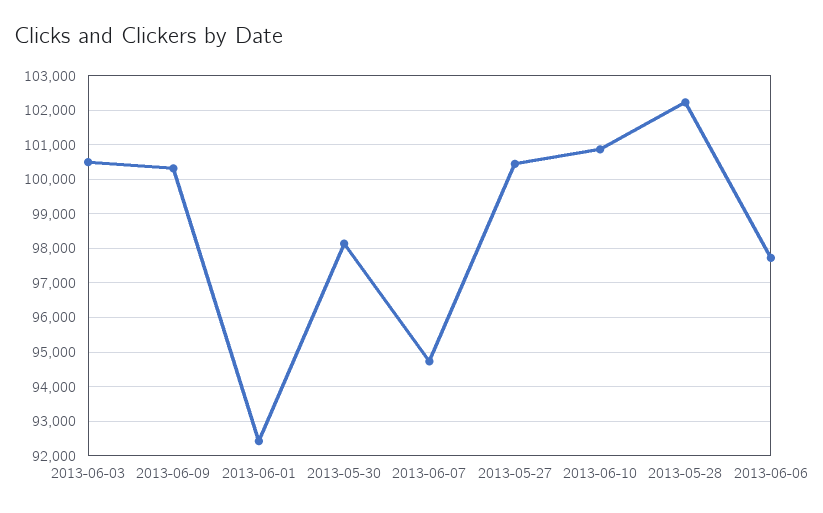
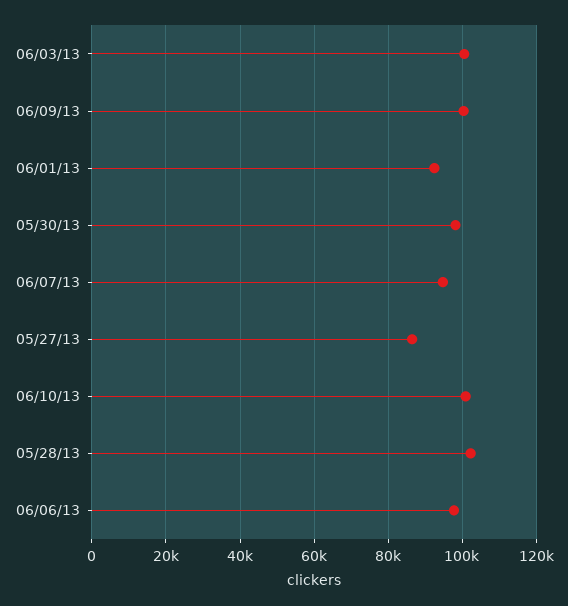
  {
    "2013-06-03": 100400,
    "2013-06-09": 100400,
    "2013-06-01": 92400,
    "2013-05-30": 98200,
    "2013-06-07": 94800,
-   "2013-05-27": 100400,
+   "2013-05-27": 86000,
    "2013-06-10": 100800,
    "2013-05-28": 102200,
    "2013-06-06": 97800
  }

